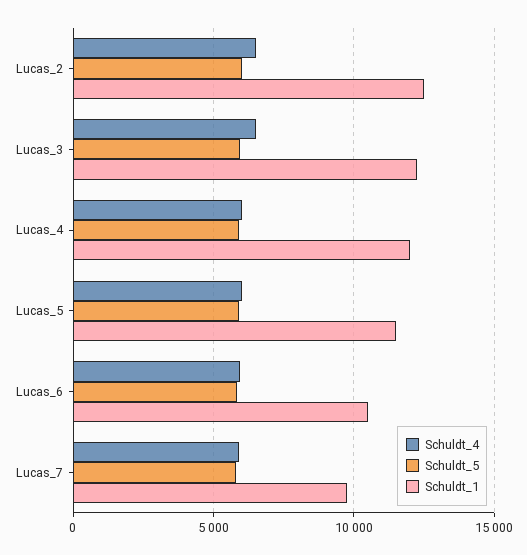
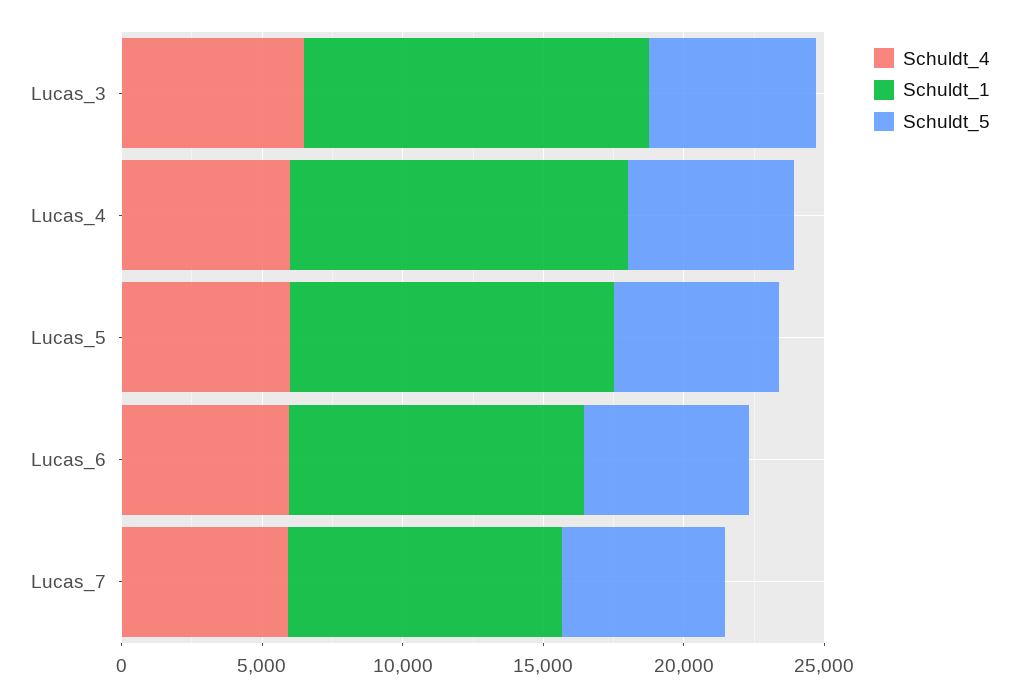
  {
    "Schuldt_4": {
-     "Lucas_2": 6500,
      "Lucas_3": 6500,
      "Lucas_4": 6000,
      "Lucas_5": 6000,
      "Lucas_6": 6000,
      "Lucas_7": 6000
    },
    "Schuldt_5": {
-     "Lucas_2": 6000,
      "Lucas_3": 6000,
      "Lucas_4": 6000,
      "Lucas_5": 6000,
      "Lucas_6": 6000,
      "Lucas_7": 6000
    },
    "Schuldt_1": {
-     "Lucas_2": 12500,
      "Lucas_3": 12500,
      "Lucas_4": 12000,
      "Lucas_5": 11500,
      "Lucas_6": 10500,
      "Lucas_7": 10000
    }
  }

